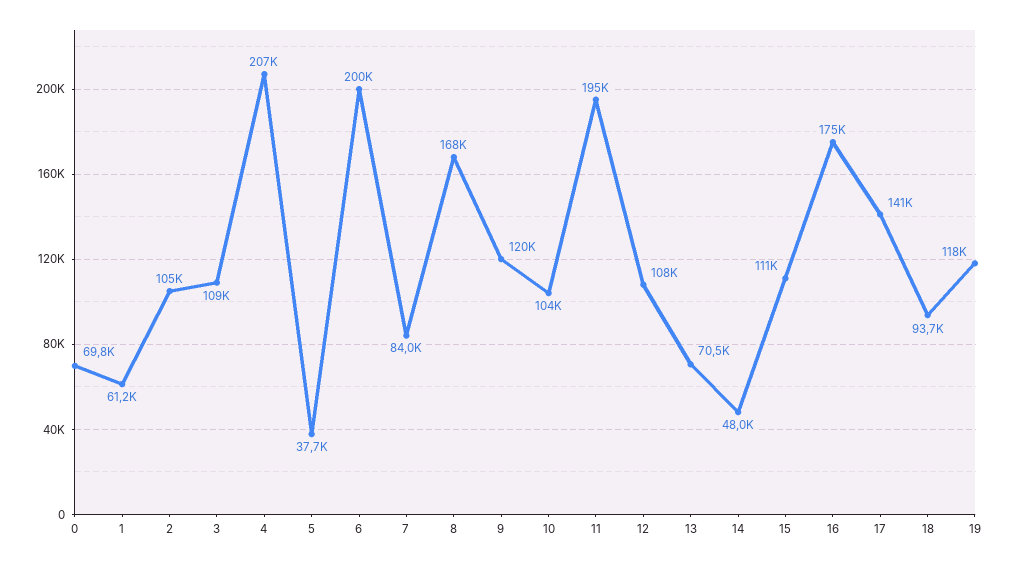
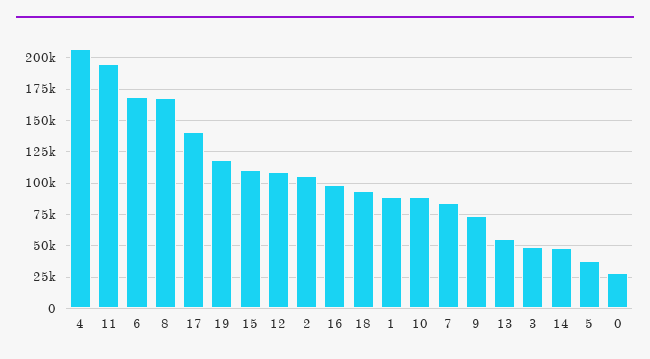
  {
-   "0": 69800,
+   "0": 30000,
-   "1": 61200,
+   "1": 90000,
    "2": 105000,
-   "3": 109000,
+   "3": 50000,
    "4": 207000,
    "5": 37700,
-   "6": 200000,
+   "6": 170000,
    "7": 84000,
    "8": 168000,
-   "9": 120000,
+   "9": 75000,
-   "10": 104000,
+   "10": 90000,
    "11": 195000,
    "12": 108000,
-   "13": 70500,
+   "13": 55000,
    "14": 48000,
    "15": 111000,
-   "16": 175000,
+   "16": 100000,
    "17": 141000,
    "18": 93700,
    "19": 118000
  }

